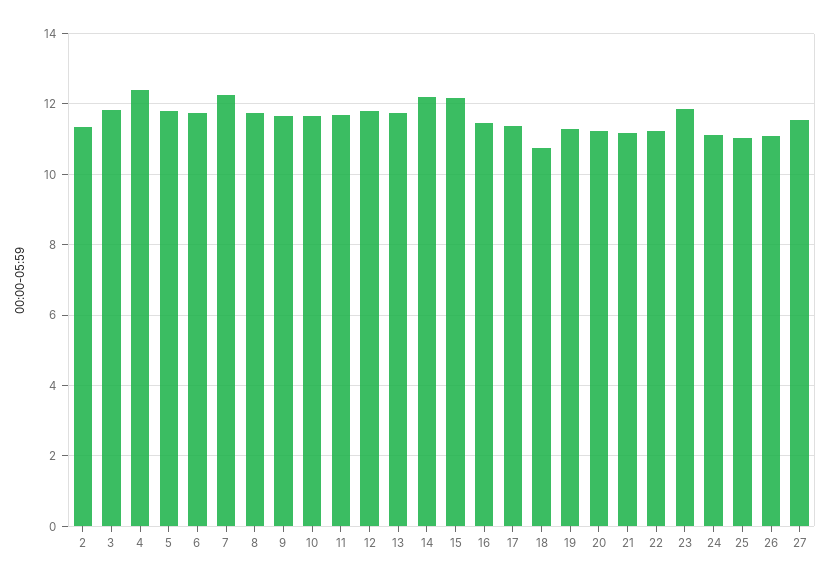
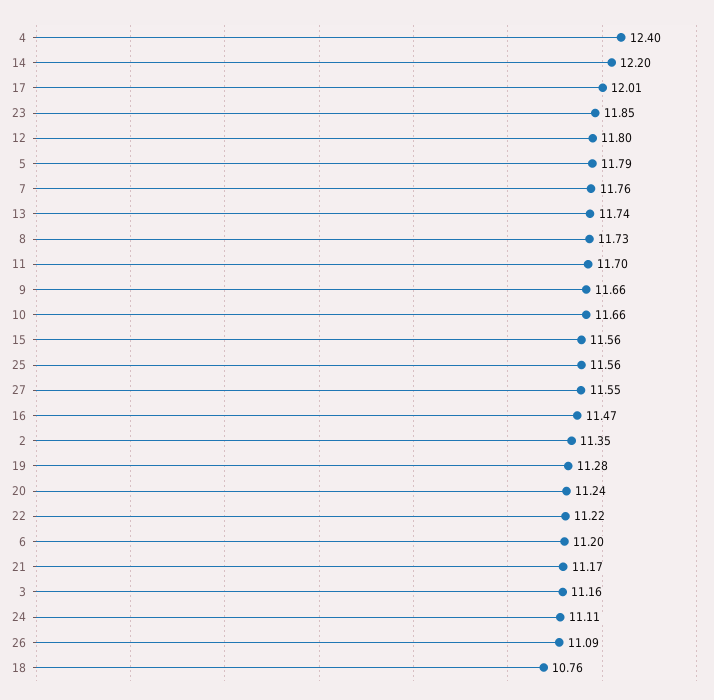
  {
    "2": 11.35,
-   "3": 11.8,
+   "3": 11.16,
    "4": 12.4,
    "5": 11.79,
-   "6": 11.8,
+   "6": 11.2,
-   "7": 12.2,
+   "7": 11.76,
    "8": 11.73,
    "9": 11.66,
    "10": 11.66,
    "11": 11.7,
    "12": 11.8,
    "13": 11.74,
    "14": 12.2,
-   "15": 12.2,
+   "15": 11.56,
    "16": 11.47,
-   "17": 11.4,
+   "17": 12.01,
    "18": 10.76,
    "19": 11.28,
    "20": 11.24,
    "21": 11.17,
    "22": 11.22,
    "23": 11.85,
    "24": 11.11,
-   "25": 11,
+   "25": 11.56,
    "26": 11.09,
    "27": 11.55
  }

